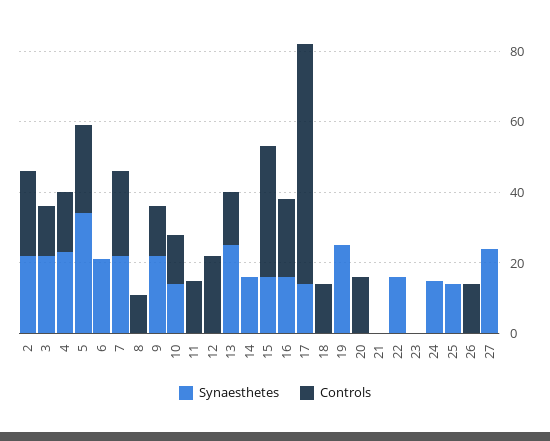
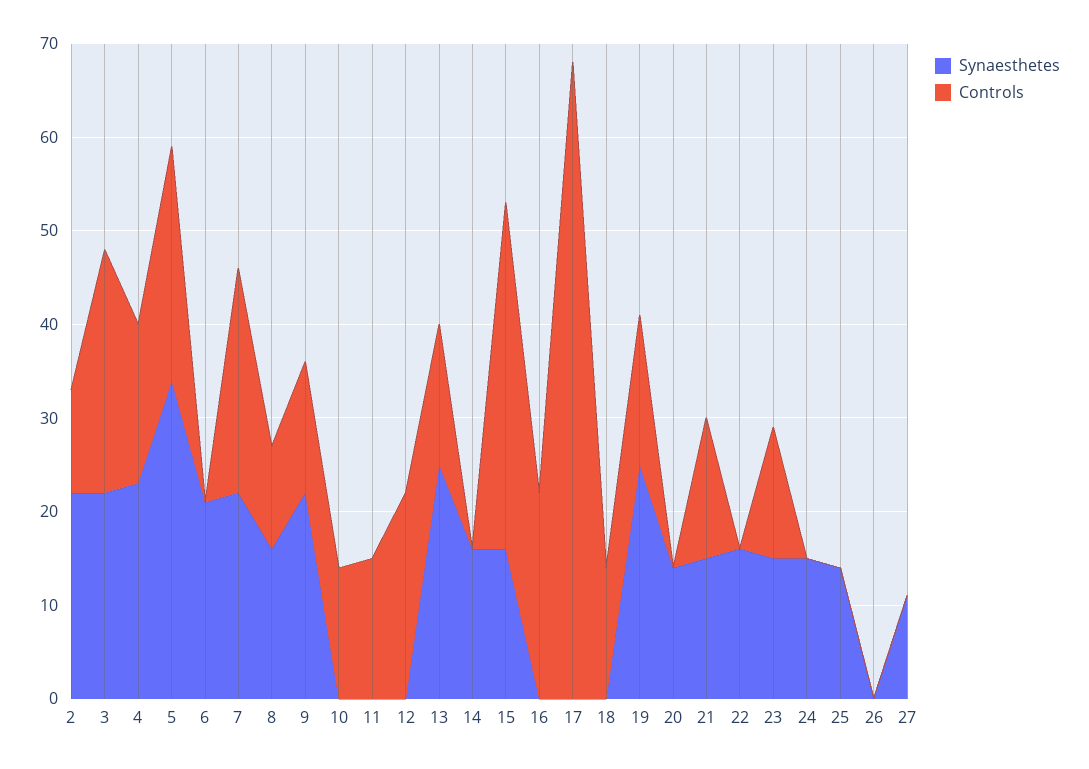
  {
    "Synaesthetes": {
      "2": 22,
      "3": 22,
      "4": 23,
      "5": 34,
      "6": 21,
      "7": 22,
-     "8": 0,
+     "8": 16,
      "9": 22,
-     "10": 15,
+     "10": 0,
      "11": 0,
      "12": 0,
      "13": 25,
      "14": 16,
      "15": 16,
-     "16": 15,
+     "16": 0,
-     "17": 15,
+     "17": 0,
      "18": 0,
      "19": 25,
-     "20": 0,
+     "20": 14,
-     "21": 0,
+     "21": 15,
      "22": 16,
-     "23": 0,
+     "23": 15,
      "24": 15,
      "25": 14,
      "26": 0,
-     "27": 25
+     "27": 11
    },
    "Controls": {
-     "2": 25,
+     "2": 11,
-     "3": 15,
+     "3": 26,
      "4": 17,
      "5": 25,
      "6": 0,
      "7": 24,
      "8": 11,
      "9": 14,
      "10": 14,
      "11": 15,
      "12": 22,
      "13": 15,
      "14": 0,
      "15": 37,
      "16": 22,
      "17": 68,
      "18": 14,
-     "19": 0,
+     "19": 16,
-     "20": 15,
+     "20": 0,
-     "21": 0,
+     "21": 15,
      "22": 0,
-     "23": 0,
+     "23": 14,
      "24": 0,
      "25": 0,
-     "26": 15,
+     "26": 0,
      "27": 0
    }
  }

